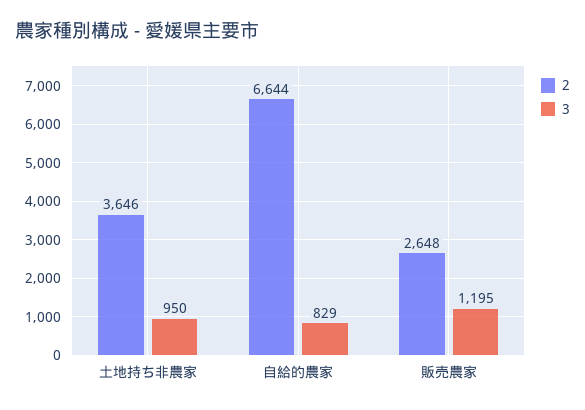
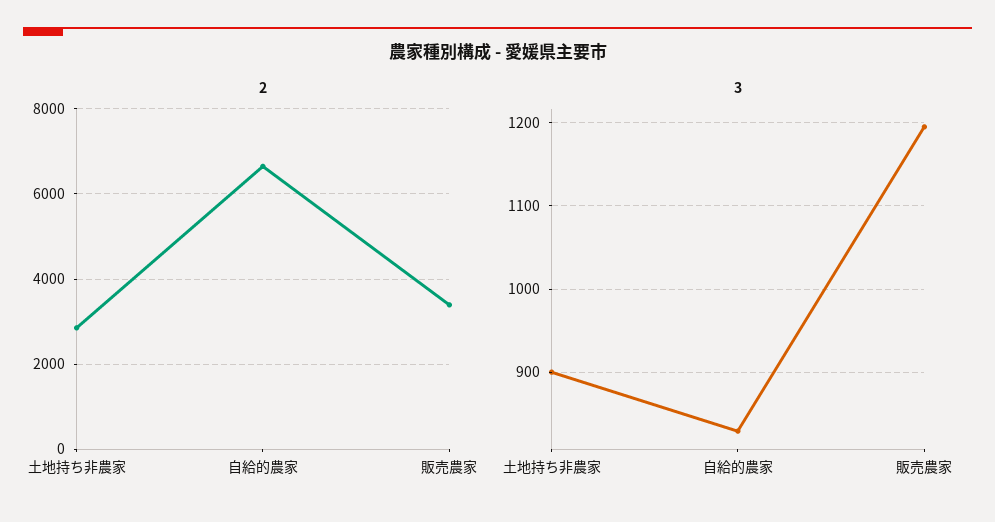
  {
    "2": {
-     "土地持ち非農家": 3646,
+     "土地持ち非農家": 2800,
      "自給的農家": 6644,
-     "販売農家": 2648
+     "販売農家": 3400
    },
    "3": {
-     "土地持ち非農家": 950,
+     "土地持ち非農家": 900,
      "自給的農家": 829,
      "販売農家": 1195
    }
  }

